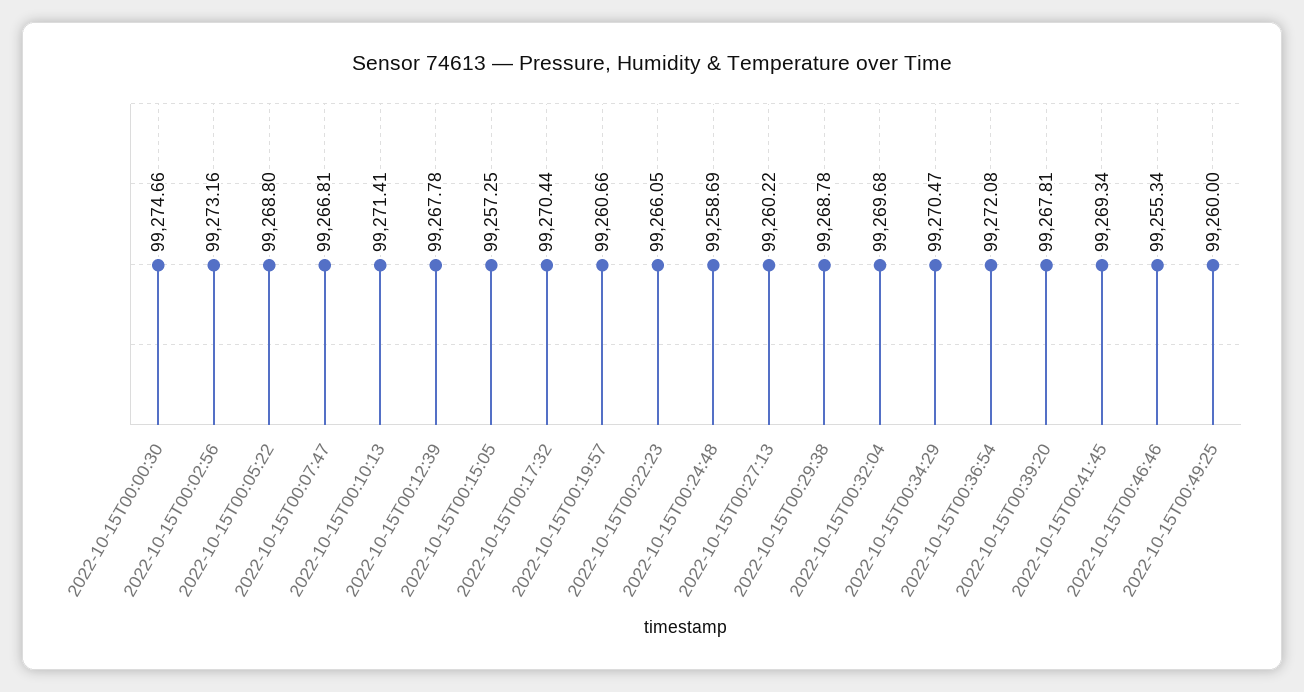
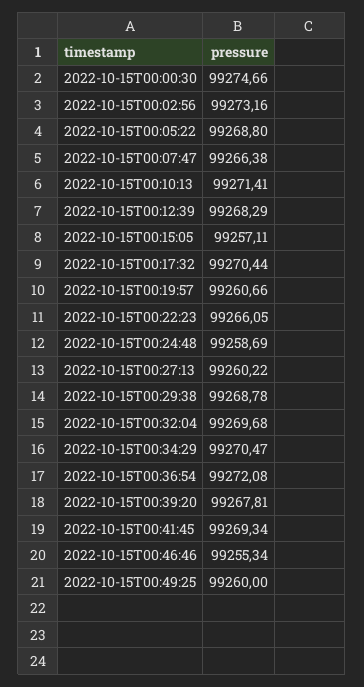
  {
    "2022-10-15T00:00:30": 99274.66,
    "2022-10-15T00:02:56": 99273.16,
    "2022-10-15T00:05:22": 99268.8,
-   "2022-10-15T00:07:47": 99266.81,
+   "2022-10-15T00:07:47": 99266.38,
    "2022-10-15T00:10:13": 99271.41,
-   "2022-10-15T00:12:39": 99267.78,
+   "2022-10-15T00:12:39": 99268.29,
-   "2022-10-15T00:15:05": 99257.25,
+   "2022-10-15T00:15:05": 99257.11,
    "2022-10-15T00:17:32": 99270.44,
    "2022-10-15T00:19:57": 99260.66,
    "2022-10-15T00:22:23": 99266.05,
    "2022-10-15T00:24:48": 99258.69,
    "2022-10-15T00:27:13": 99260.22,
    "2022-10-15T00:29:38": 99268.78,
    "2022-10-15T00:32:04": 99269.68,
    "2022-10-15T00:34:29": 99270.47,
    "2022-10-15T00:36:54": 99272.08,
    "2022-10-15T00:39:20": 99267.81,
    "2022-10-15T00:41:45": 99269.34,
    "2022-10-15T00:46:46": 99255.34,
    "2022-10-15T00:49:25": 99260
  }

